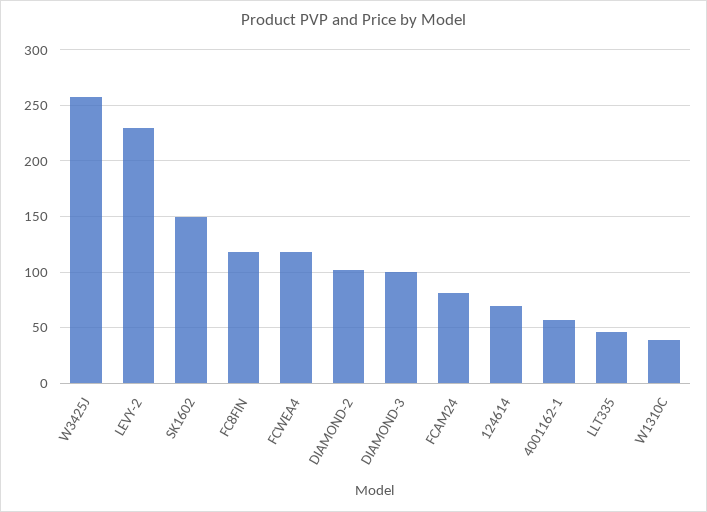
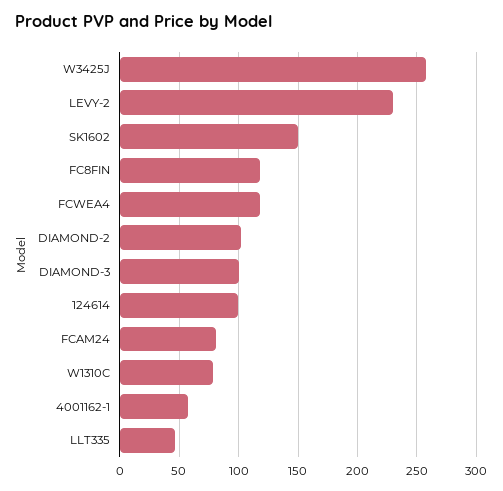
  {
    "W3425J": 260,
    "LEVY-2": 230,
    "SK1602": 150,
    "FC8FIN": 120,
    "FCWEA4": 120,
    "DIAMOND-2": 100,
    "DIAMOND-3": 100,
    "FCAM24": 80,
-   "124614": 70,
+   "124614": 100,
    "4001162-1": 60,
    "LLT335": 50,
-   "W1310C": 40
+   "W1310C": 80
  }

